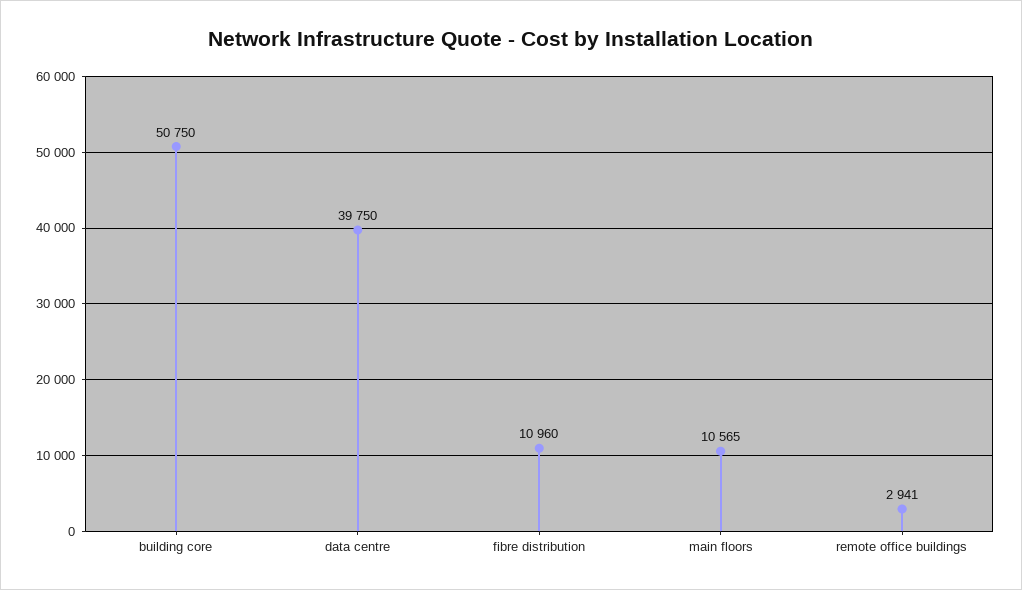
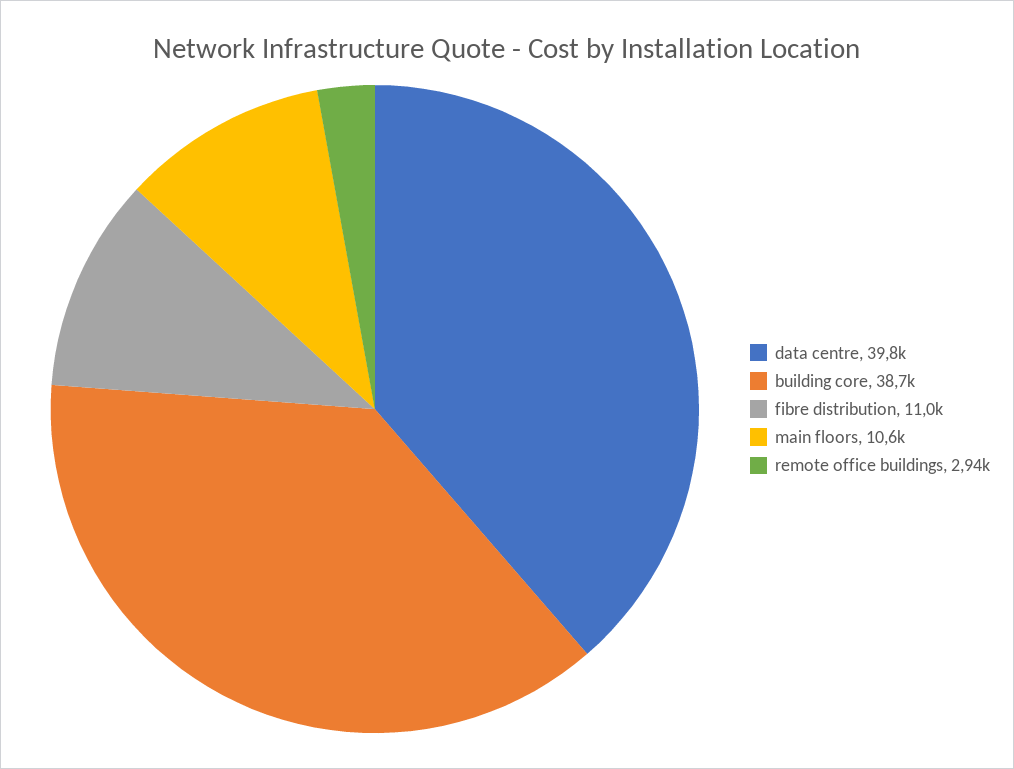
  {
-   "building core": 50750,
+   "building core": 38700,
    "data centre": 39750,
    "fibre distribution": 10960,
    "main floors": 10565,
    "remote office buildings": 2941
  }

